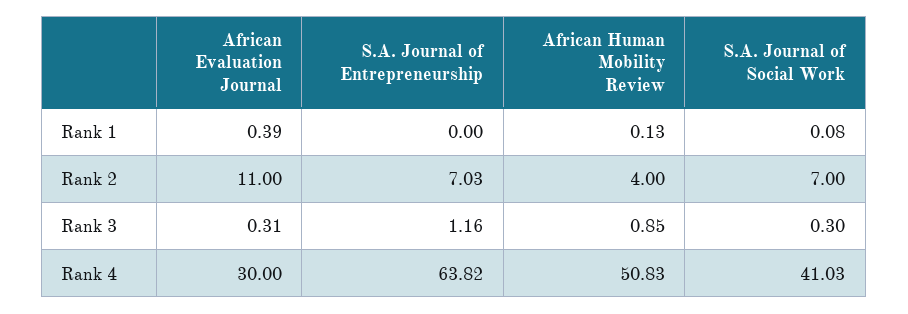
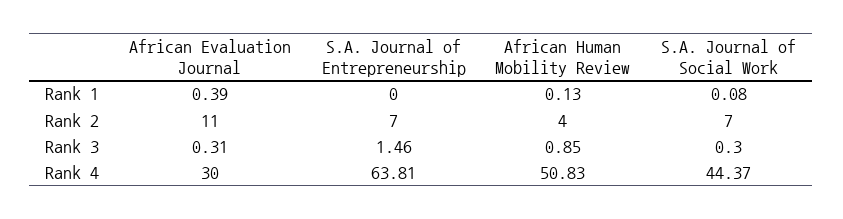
  {
    "African Evaluation Journal": {
      "Rank 1": 0.39,
      "Rank 2": 11,
      "Rank 3": 0.31,
      "Rank 4": 30
    },
    "S.A. Journal of Entrepreneurship": {
      "Rank 1": 0,
-     "Rank 2": 7.03,
+     "Rank 2": 7,
-     "Rank 3": 1.16,
+     "Rank 3": 1.46,
-     "Rank 4": 63.82
+     "Rank 4": 63.81
    },
    "African Human Mobility Review": {
      "Rank 1": 0.13,
      "Rank 2": 4,
      "Rank 3": 0.85,
      "Rank 4": 50.83
    },
    "S.A. Journal of Social Work": {
      "Rank 1": 0.08,
      "Rank 2": 7,
      "Rank 3": 0.3,
-     "Rank 4": 41.03
+     "Rank 4": 44.37
    }
  }

